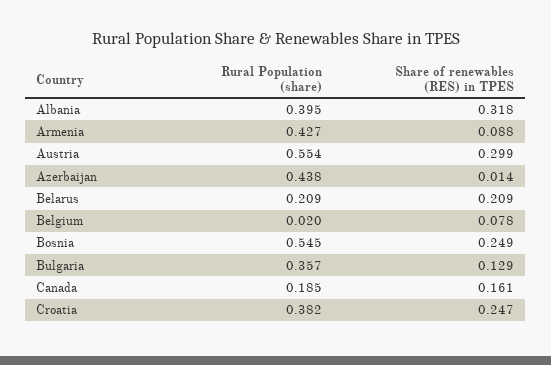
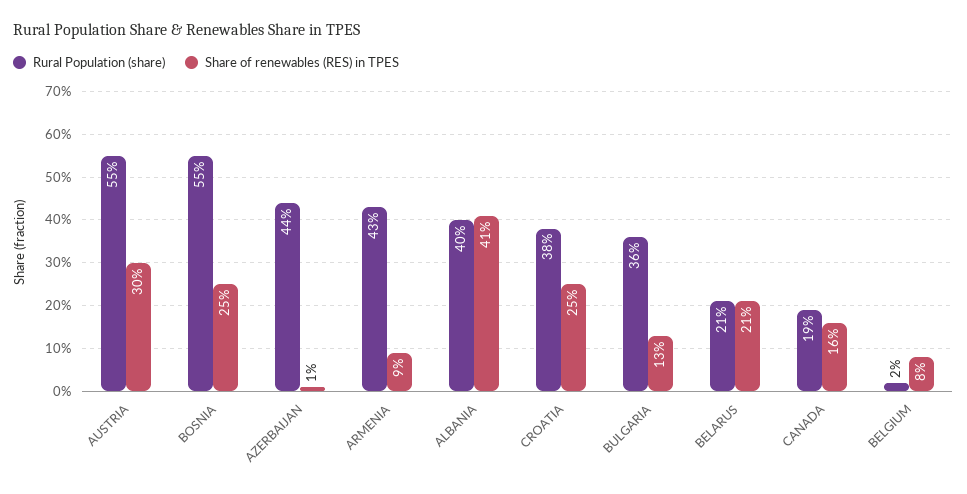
  {
    "Rural Population (share)": {
      "Albania": 0.395,
      "Armenia": 0.427,
      "Austria": 0.554,
      "Azerbaijan": 0.438,
      "Belarus": 0.209,
      "Belgium": 0.02,
      "Bosnia": 0.545,
      "Bulgaria": 0.357,
      "Canada": 0.185,
      "Croatia": 0.382
    },
    "Share of renewables (RES) in TPES": {
-     "Albania": 0.318,
+     "Albania": 0.41,
      "Armenia": 0.088,
      "Austria": 0.299,
      "Azerbaijan": 0.014,
      "Belarus": 0.209,
      "Belgium": 0.078,
      "Bosnia": 0.249,
      "Bulgaria": 0.129,
      "Canada": 0.161,
      "Croatia": 0.247
    }
  }

